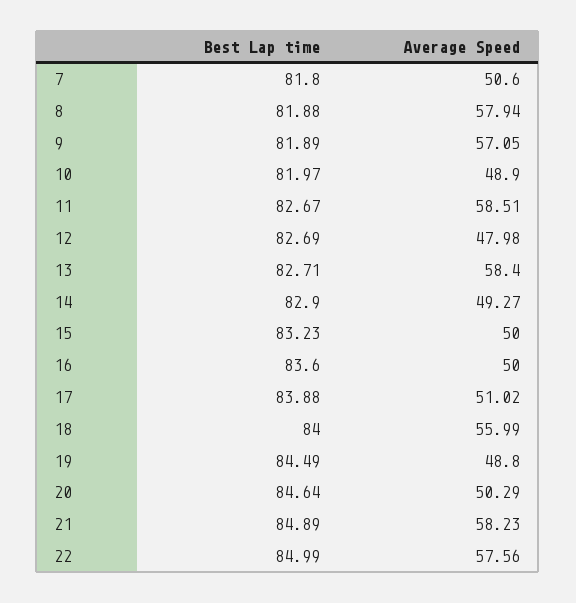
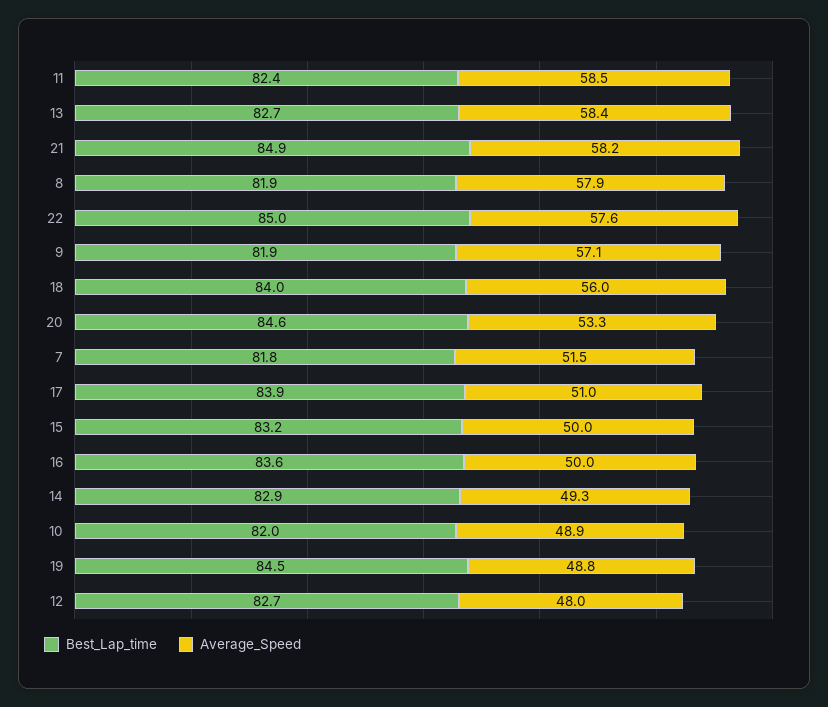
  {
    "Best Lap time": {
      "7": 81.8,
      "8": 81.88,
      "9": 81.89,
      "10": 81.97,
-     "11": 82.67,
+     "11": 82.4,
      "12": 82.69,
      "13": 82.71,
      "14": 82.9,
      "15": 83.23,
      "16": 83.6,
      "17": 83.88,
      "18": 84,
      "19": 84.49,
      "20": 84.64,
      "21": 84.89,
      "22": 84.99
    },
    "Average Speed": {
-     "7": 50.6,
+     "7": 51.5,
      "8": 57.94,
      "9": 57.05,
      "10": 48.9,
      "11": 58.51,
      "12": 47.98,
      "13": 58.4,
      "14": 49.27,
      "15": 50,
      "16": 50,
      "17": 51.02,
      "18": 55.99,
      "19": 48.8,
-     "20": 50.29,
+     "20": 53.3,
      "21": 58.23,
      "22": 57.56
    }
  }

